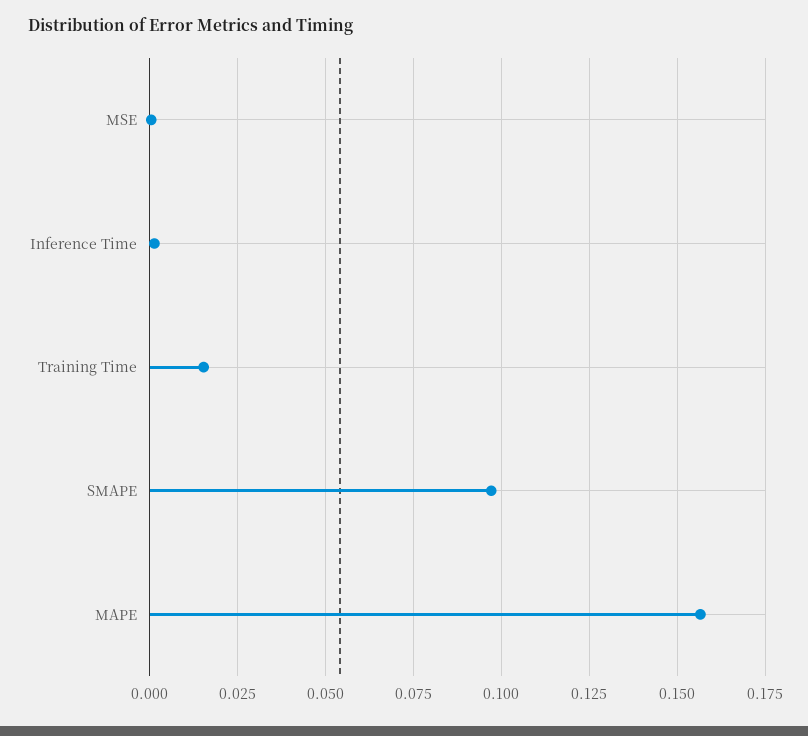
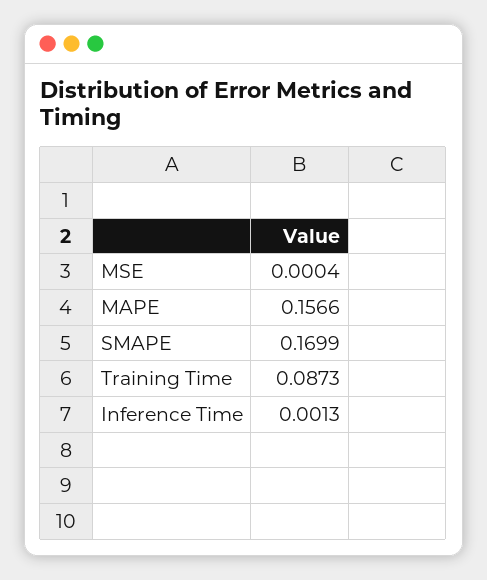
  {
    "MSE": 0.0004,
    "Inference Time": 0.0013,
-   "Training Time": 0.015,
+   "Training Time": 0.0873,
-   "SMAPE": 0.0975,
+   "SMAPE": 0.1699,
    "MAPE": 0.1566
  }

